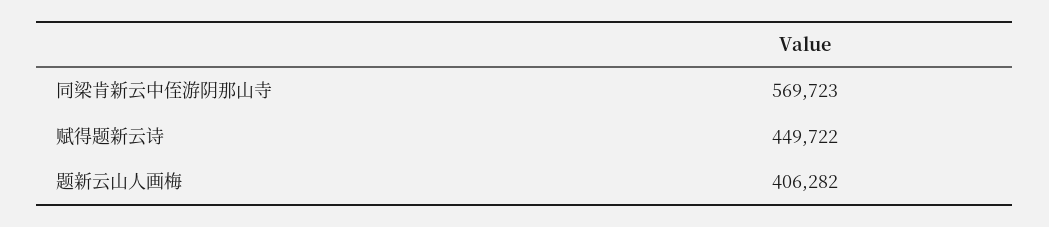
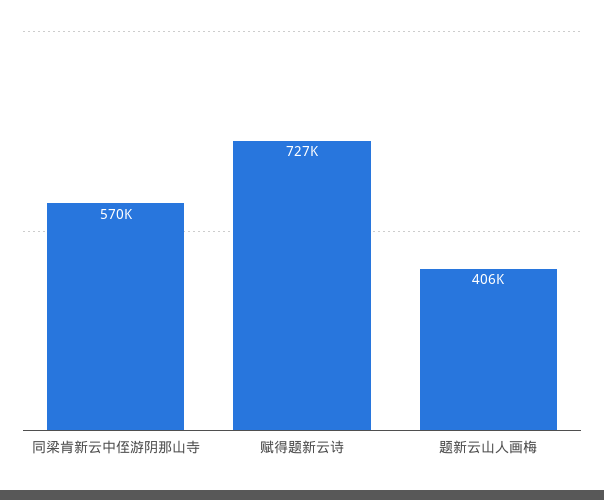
  {
    "同梁肯新云中侄游阴那山寺": 569723,
-   "赋得题新云诗": 449722,
+   "赋得题新云诗": 727000,
    "题新云山人画梅": 406282
  }

